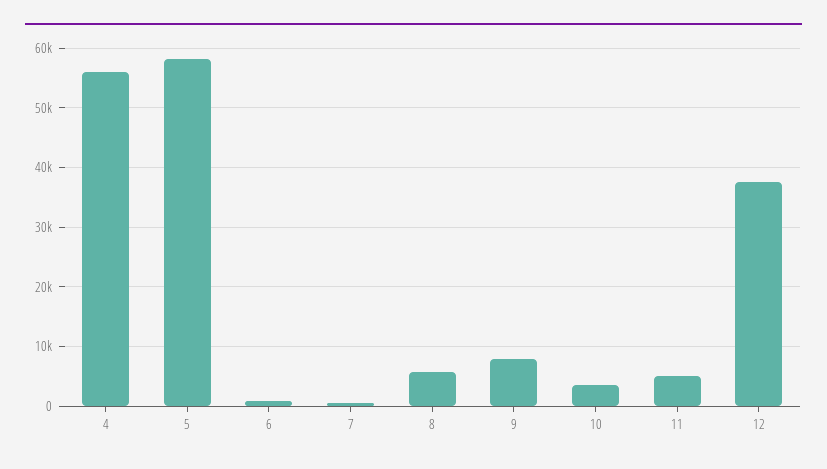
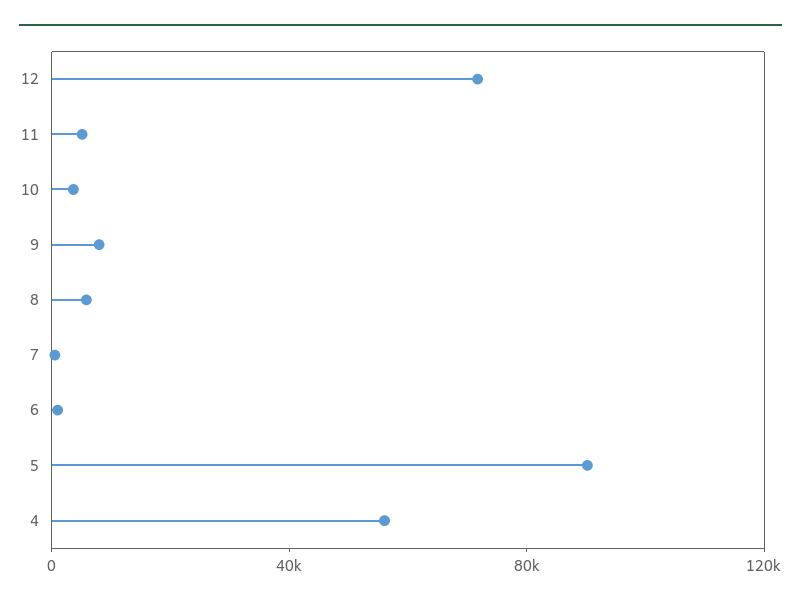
  {
    "4": 56000,
-   "5": 58000,
+   "5": 90000,
    "6": 0,
    "7": 0,
    "8": 6000,
    "9": 8000,
    "10": 4000,
    "11": 6000,
-   "12": 38000
+   "12": 70000
  }

